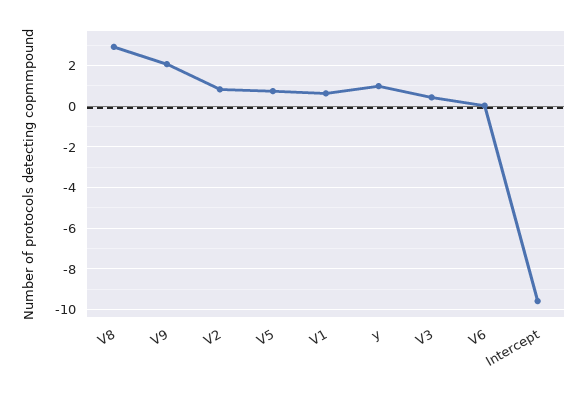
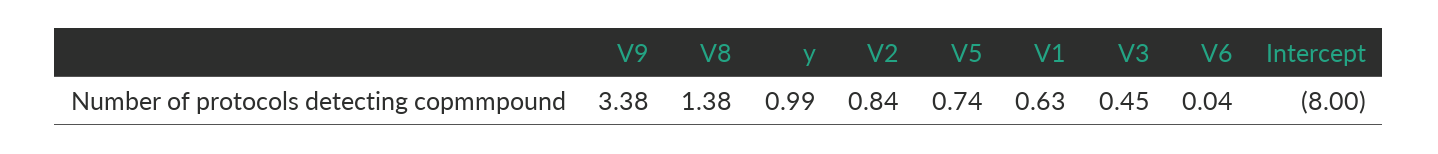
  {
-   "V8": 3,
+   "V8": 1.38,
-   "V9": 2,
+   "V9": 3.38,
    "V2": 0.84,
    "V5": 0.74,
    "V1": 0.63,
    "y": 0.99,
    "V3": 0.45,
    "V6": 0.04,
-   "Intercept": -9.5
+   "Intercept": -8
  }

